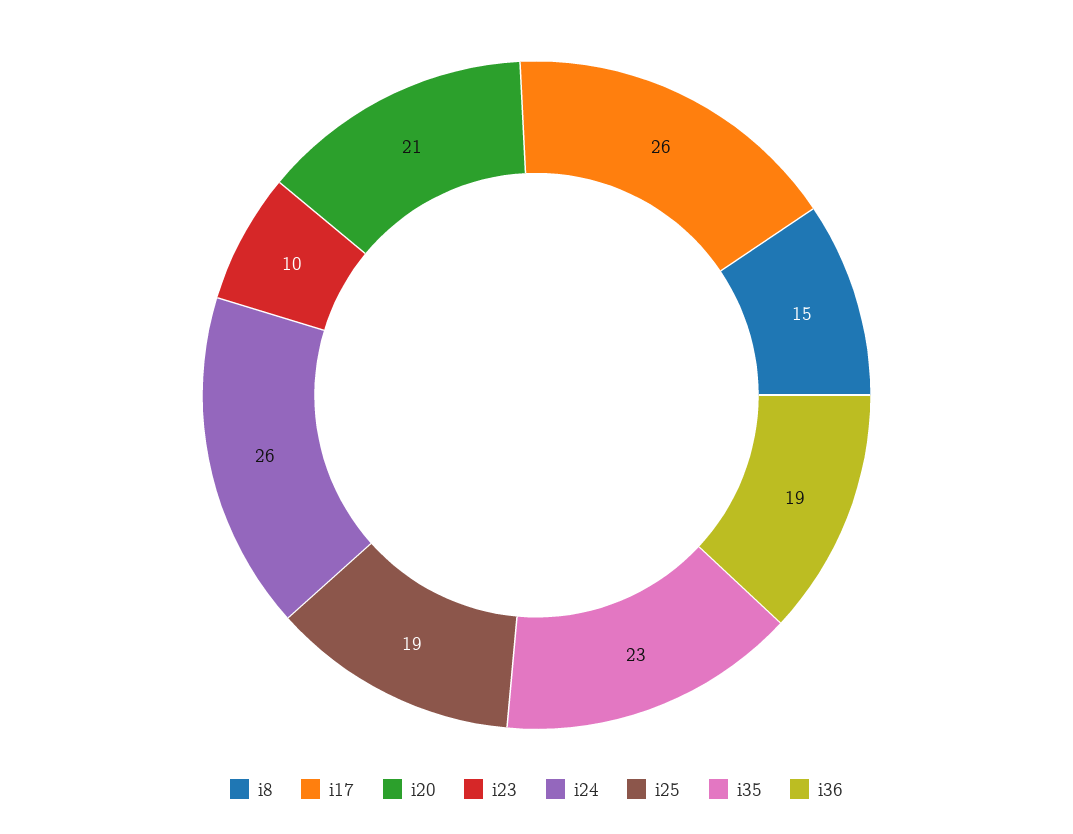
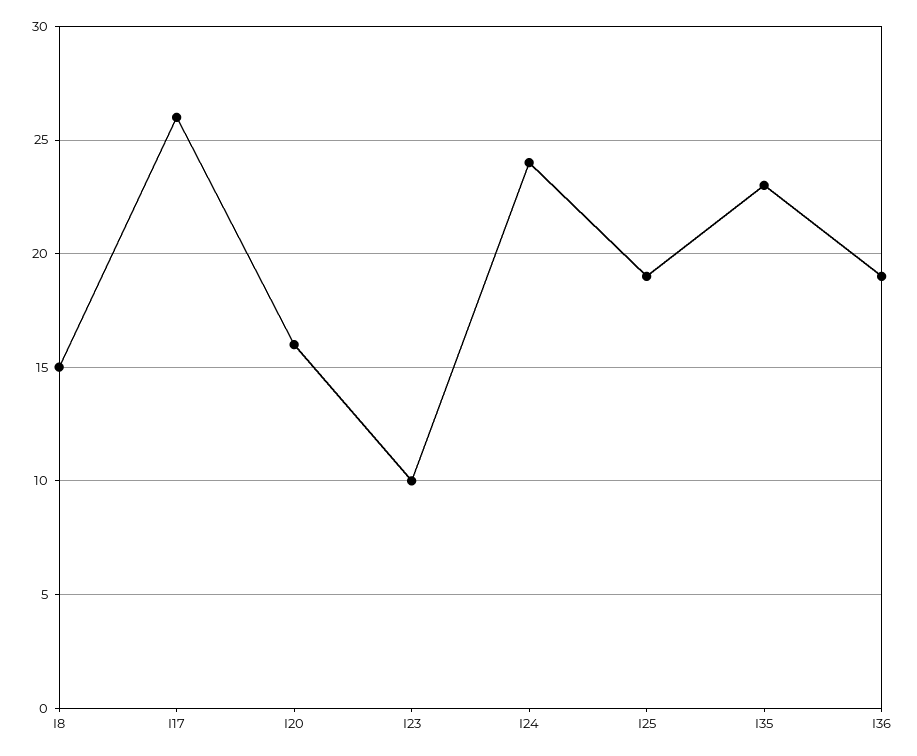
  {
    "i8": 15,
    "i17": 26,
-   "i20": 21,
+   "i20": 16,
    "i23": 10,
-   "i24": 26,
+   "i24": 24,
    "i25": 19,
    "i35": 23,
    "i36": 19
  }

